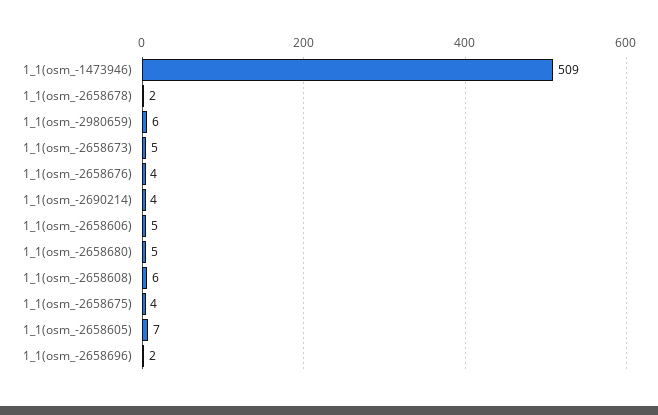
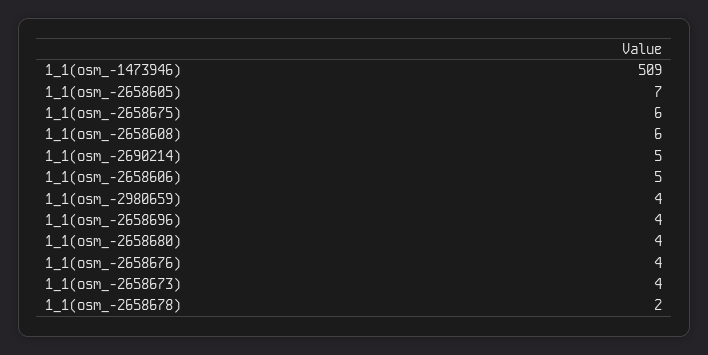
  {
    "1_1(osm_-1473946)": 509,
    "1_1(osm_-2658678)": 2,
-   "1_1(osm_-2980659)": 6,
+   "1_1(osm_-2980659)": 4,
-   "1_1(osm_-2658673)": 5,
+   "1_1(osm_-2658673)": 4,
    "1_1(osm_-2658676)": 4,
-   "1_1(osm_-2690214)": 4,
+   "1_1(osm_-2690214)": 5,
    "1_1(osm_-2658606)": 5,
-   "1_1(osm_-2658680)": 5,
+   "1_1(osm_-2658680)": 4,
    "1_1(osm_-2658608)": 6,
-   "1_1(osm_-2658675)": 4,
+   "1_1(osm_-2658675)": 6,
    "1_1(osm_-2658605)": 7,
-   "1_1(osm_-2658696)": 2
+   "1_1(osm_-2658696)": 4
  }

